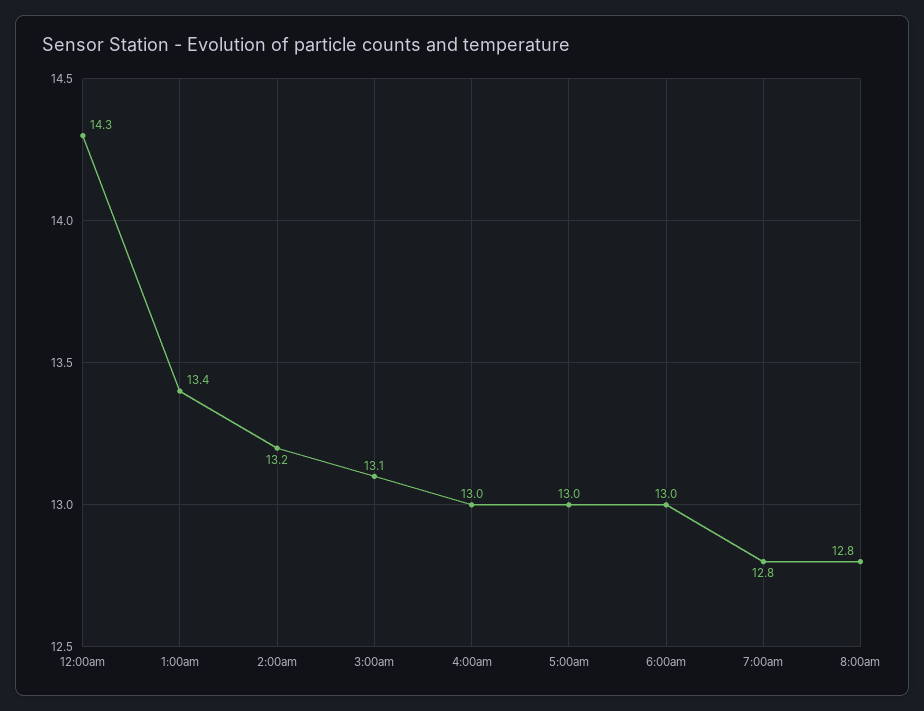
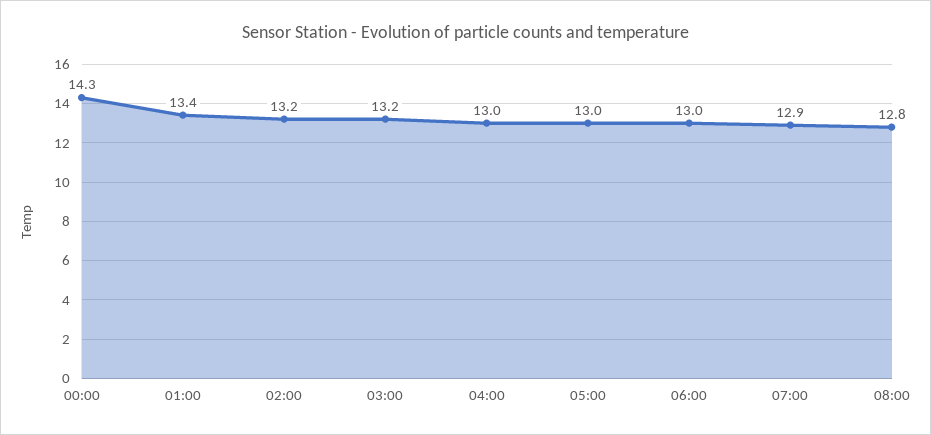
  {
    "12:00am": 14.3,
    "1:00am": 13.4,
    "2:00am": 13.2,
-   "3:00am": 13.1,
+   "3:00am": 13.2,
    "4:00am": 13,
    "5:00am": 13,
    "6:00am": 13,
-   "7:00am": 12.8,
+   "7:00am": 12.9,
    "8:00am": 12.8
  }

